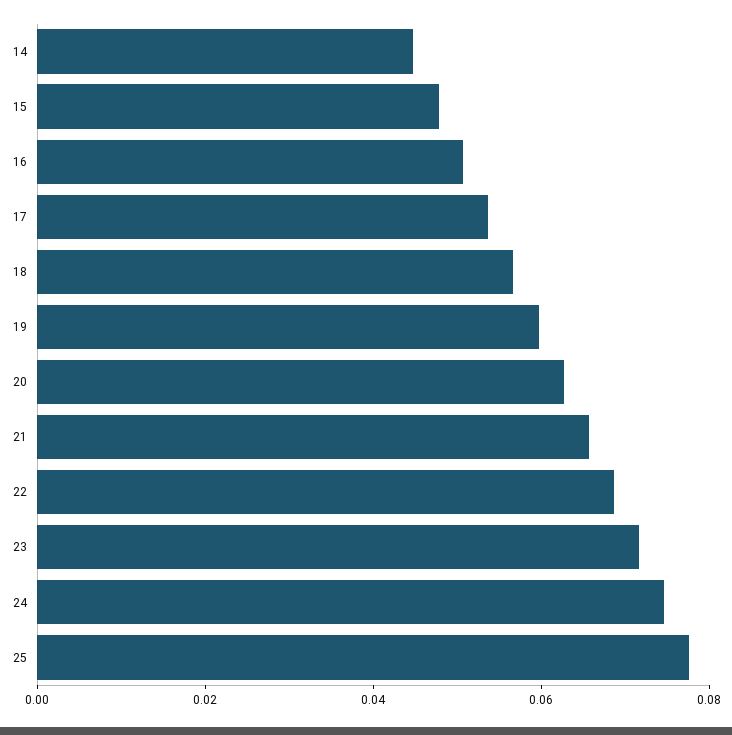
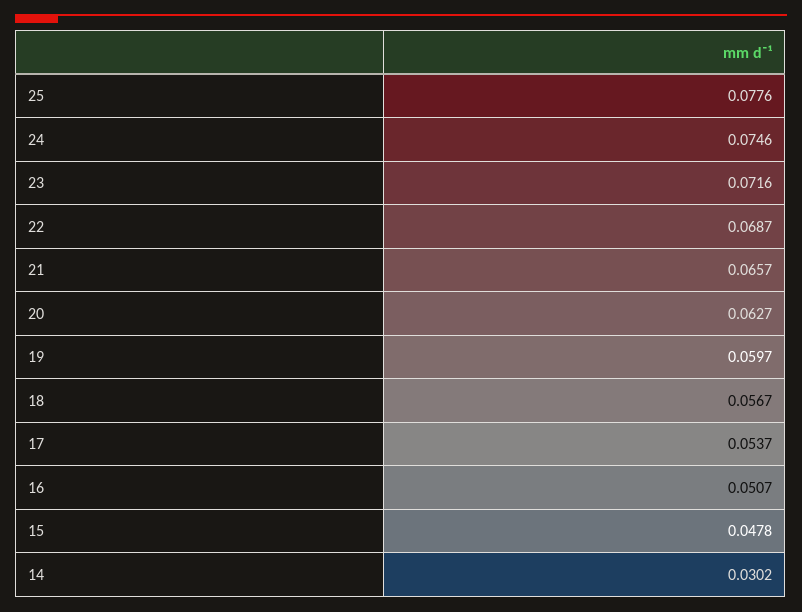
  {
-   "14": 0.045,
+   "14": 0.0302,
    "15": 0.0478,
    "16": 0.0507,
    "17": 0.0537,
    "18": 0.0567,
    "19": 0.0597,
    "20": 0.0627,
    "21": 0.0657,
    "22": 0.0687,
    "23": 0.0716,
    "24": 0.0746,
    "25": 0.0776
  }

